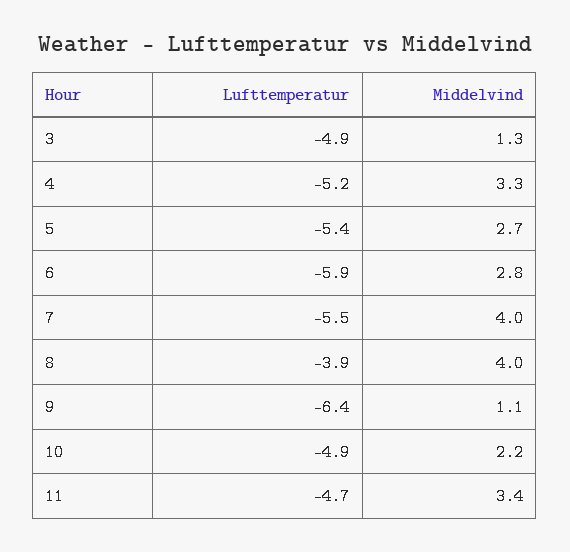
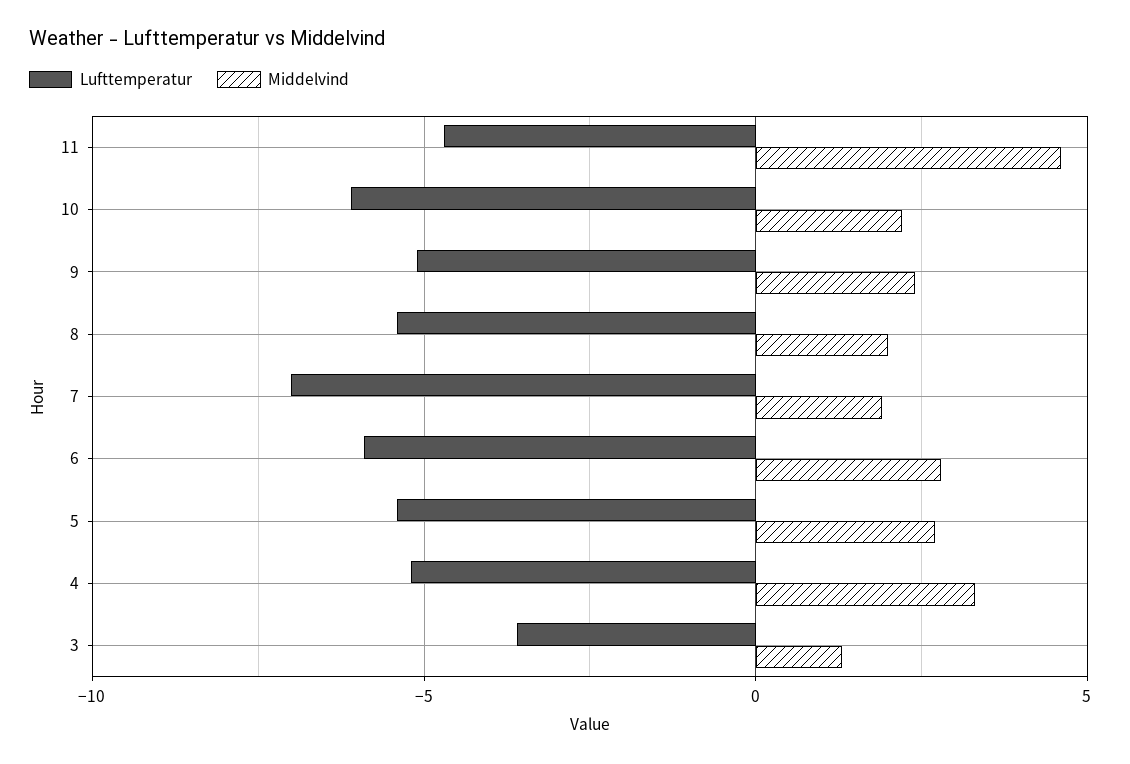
  {
    "Lufttemperatur": {
-     "3": -4.9,
+     "3": -3.5,
      "4": -5.2,
      "5": -5.4,
      "6": -5.9,
-     "7": -5.5,
+     "7": -7,
-     "8": -3.9,
+     "8": -5.5,
-     "9": -6.4,
+     "9": -5,
-     "10": -4.9,
+     "10": -6,
      "11": -4.7
    },
    "Middelvind": {
      "3": 1.3,
      "4": 3.3,
      "5": 2.7,
      "6": 2.8,
-     "7": 4,
+     "7": 2,
-     "8": 4,
+     "8": 2,
-     "9": 1.1,
+     "9": 2.5,
      "10": 2.2,
-     "11": 3.4
+     "11": 4.5
    }
  }

